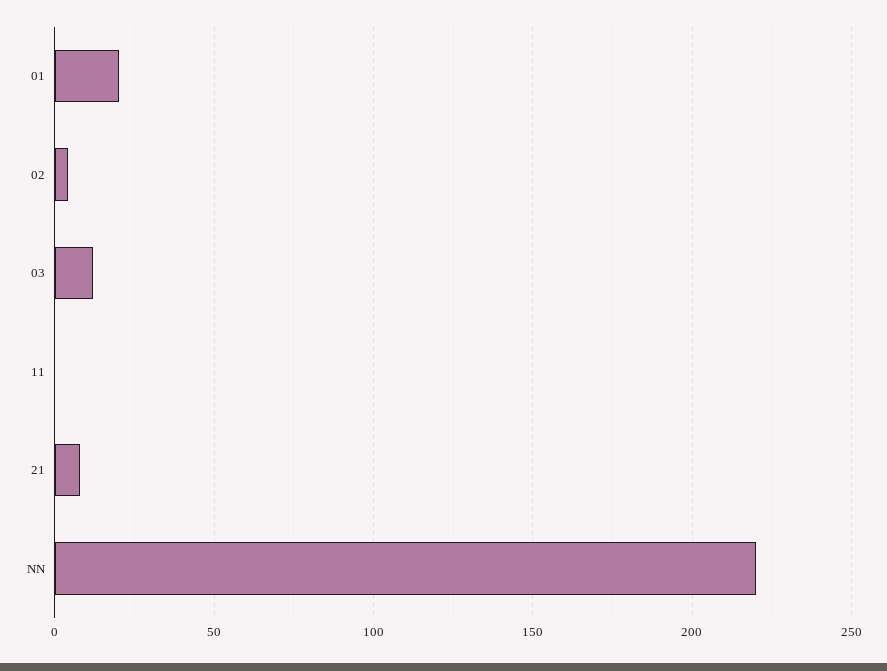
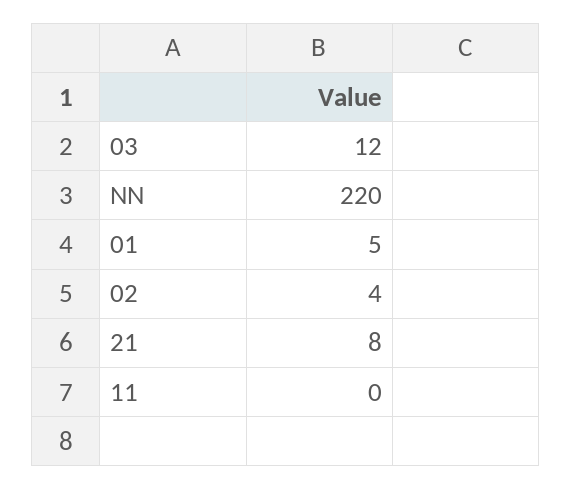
  {
-   "01": 20,
+   "01": 5,
    "02": 4,
    "03": 12,
    "11": 0,
    "21": 8,
    "NN": 220
  }

